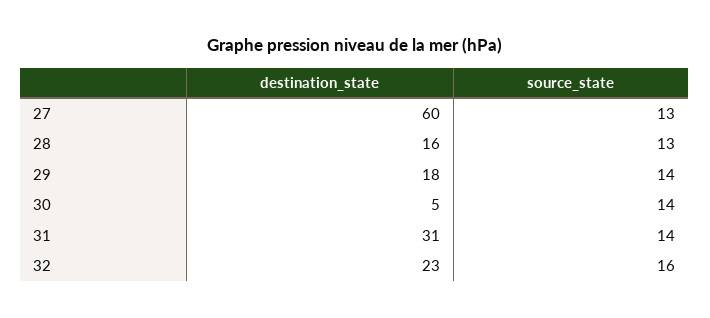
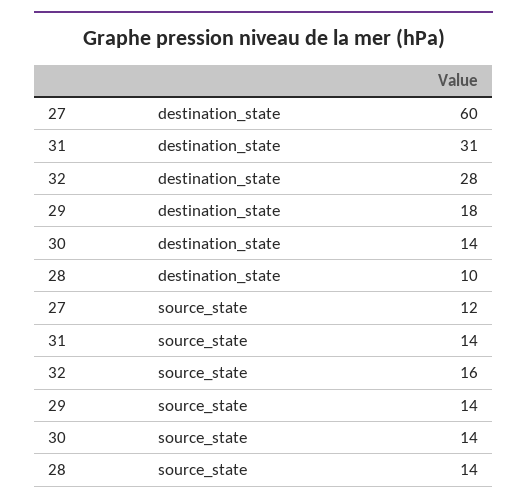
  {
    "destination_state": {
      "27": 60,
-     "28": 16,
+     "28": 10,
      "29": 18,
-     "30": 5,
+     "30": 14,
      "31": 31,
-     "32": 23
+     "32": 28
    },
    "source_state": {
-     "27": 13,
+     "27": 12,
-     "28": 13,
+     "28": 14,
      "29": 14,
      "30": 14,
      "31": 14,
      "32": 16
    }
  }

